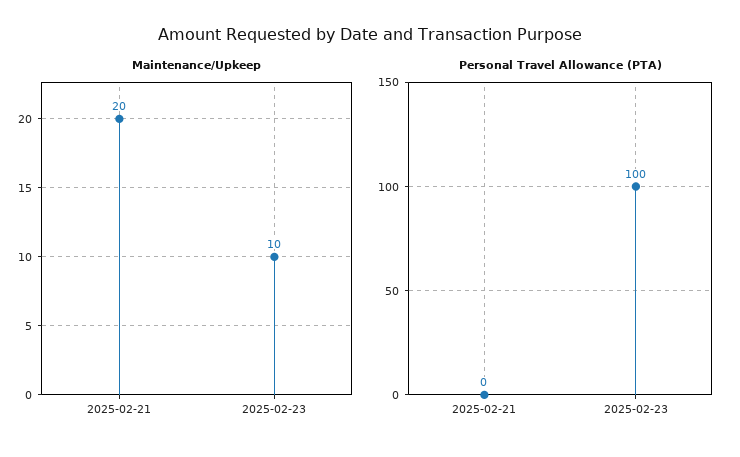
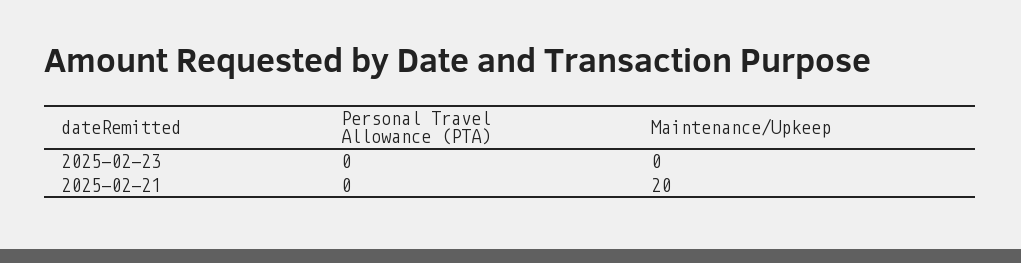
  {
    "Maintenance/Upkeep": {
      "2025-02-21": 20,
-     "2025-02-23": 10
+     "2025-02-23": 0
    },
    "Personal Travel Allowance (PTA)": {
      "2025-02-21": 0,
-     "2025-02-23": 100
+     "2025-02-23": 0
    }
  }

